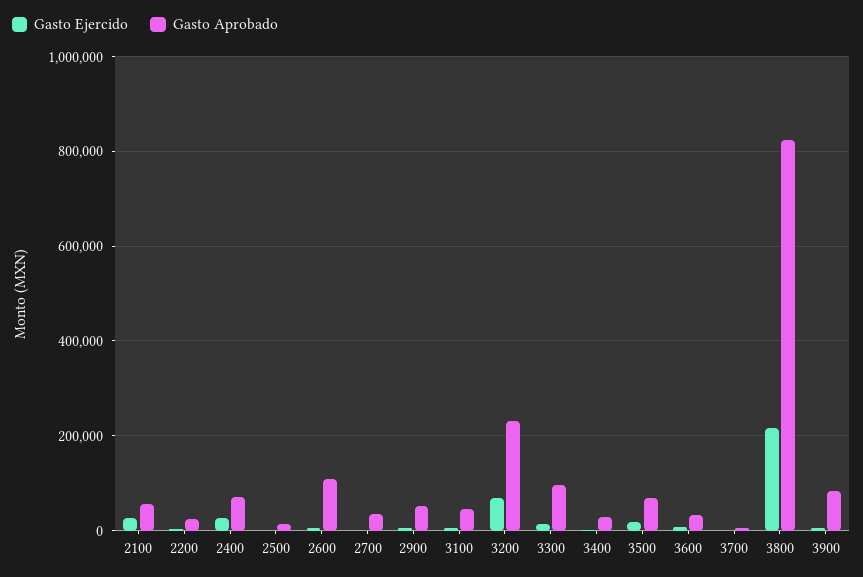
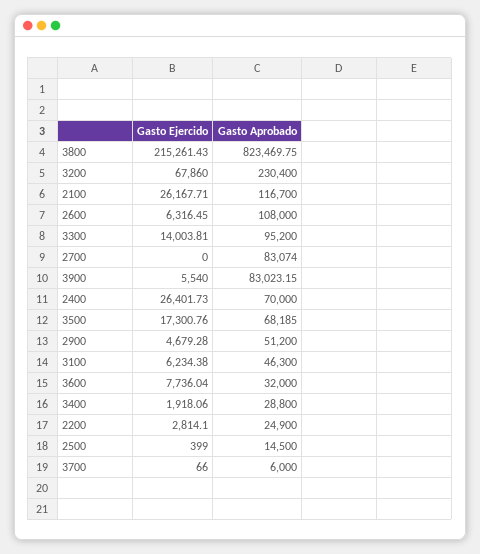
  {
    "Gasto Ejercido": {
      "2100": 26167.71,
      "2200": 2814.1,
      "2400": 26401.73,
      "2500": 399,
      "2600": 6316.45,
      "2700": 0,
      "2900": 4679.28,
      "3100": 6234.38,
      "3200": 67860,
      "3300": 14003.81,
      "3400": 1918.06,
      "3500": 17300.76,
      "3600": 7736.04,
      "3700": 66,
      "3800": 215261.43,
      "3900": 5540
    },
    "Gasto Aprobado": {
-     "2100": 60000,
+     "2100": 116700,
      "2200": 24900,
      "2400": 70000,
      "2500": 14500,
      "2600": 108000,
-     "2700": 40000,
+     "2700": 83074,
      "2900": 51200,
      "3100": 46300,
      "3200": 230400,
      "3300": 95200,
      "3400": 28800,
      "3500": 68185,
      "3600": 32000,
      "3700": 6000,
      "3800": 823469.75,
      "3900": 83023.15
    }
  }

